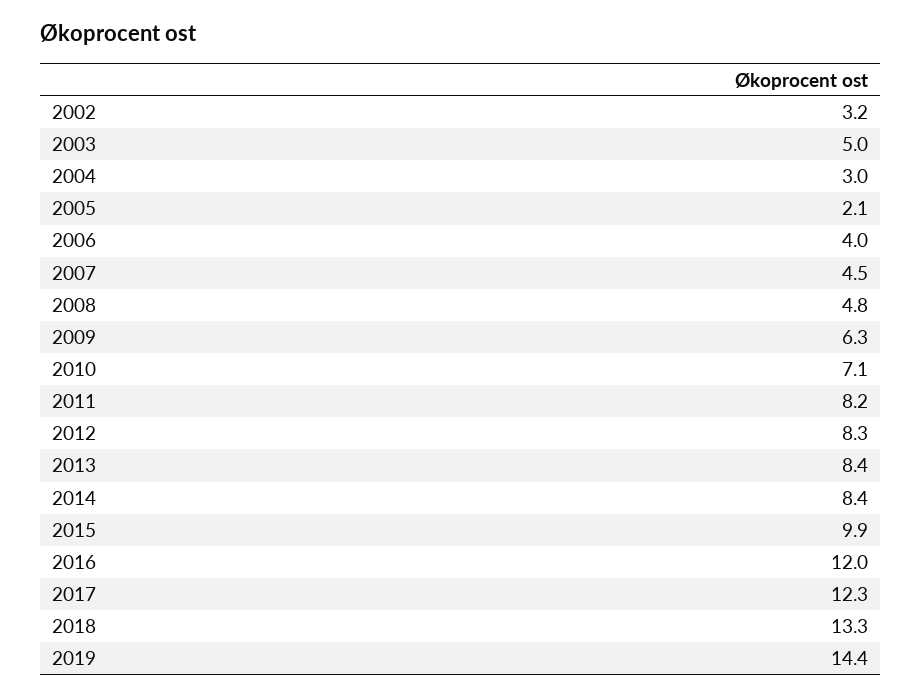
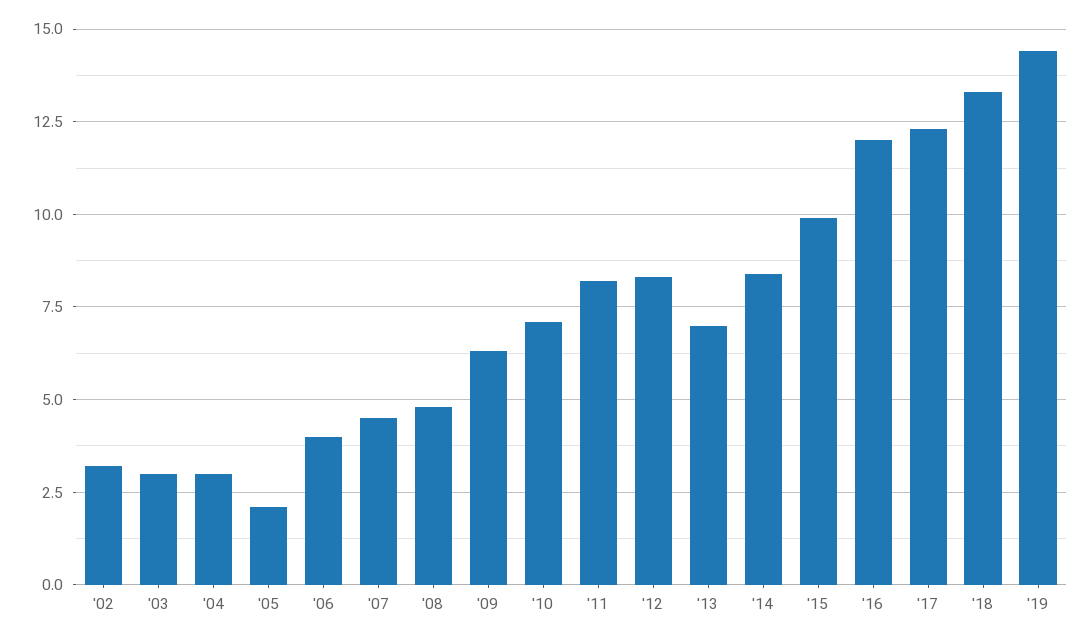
  {
    "2002": 3.2,
-   "2003": 5,
+   "2003": 3,
    "2004": 3,
    "2005": 2.1,
    "2006": 4,
    "2007": 4.5,
    "2008": 4.8,
    "2009": 6.3,
    "2010": 7.1,
    "2011": 8.2,
    "2012": 8.3,
-   "2013": 8.4,
+   "2013": 7,
    "2014": 8.4,
    "2015": 9.9,
    "2016": 12,
    "2017": 12.3,
    "2018": 13.3,
    "2019": 14.4
  }

